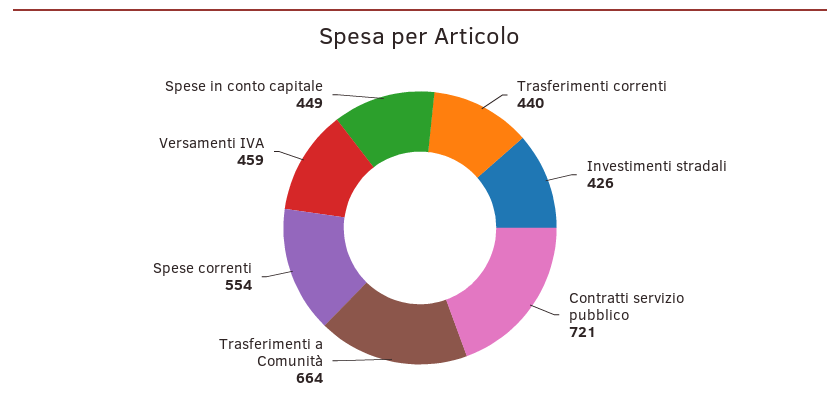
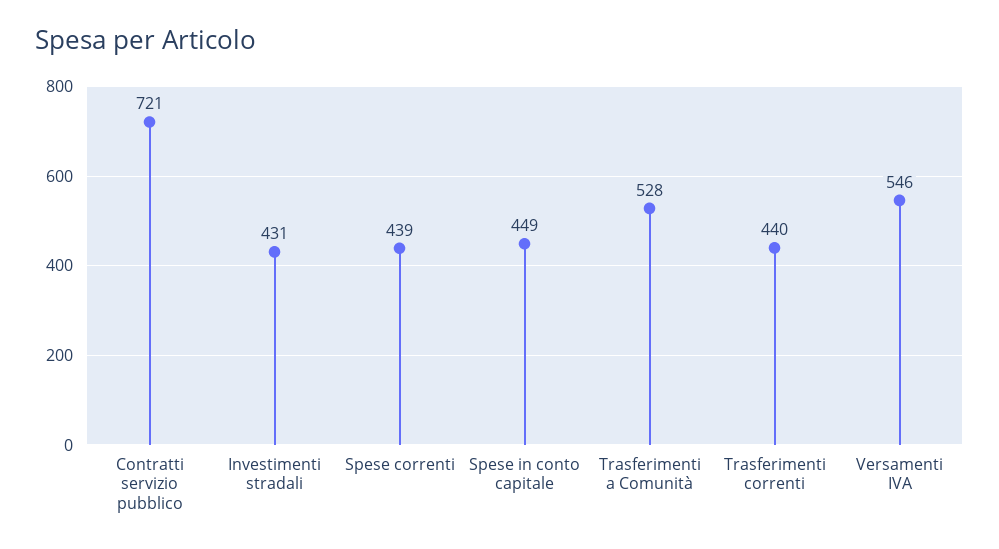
  {
    "Trasferimenti correnti": 440,
-   "Investimenti stradali": 426,
+   "Investimenti stradali": 431,
    "Contratti servizio pubblico": 721,
-   "Trasferimenti a Comunità": 664,
+   "Trasferimenti a Comunità": 528,
-   "Spese correnti": 554,
+   "Spese correnti": 439,
-   "Versamenti IVA": 459,
+   "Versamenti IVA": 546,
    "Spese in conto capitale": 449
  }

